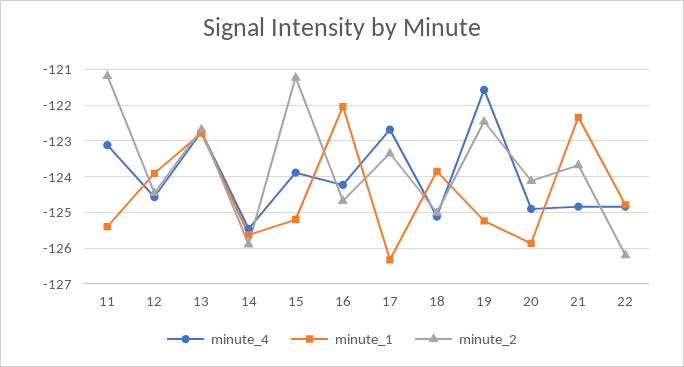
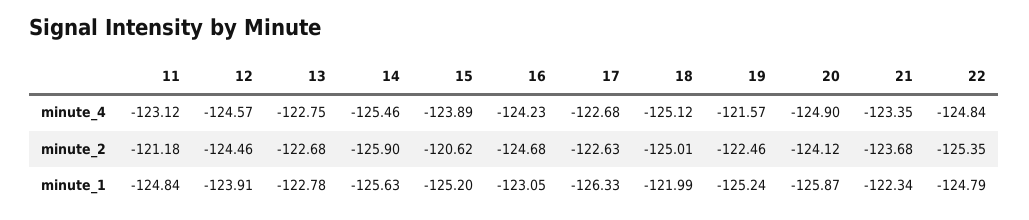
  {
    "minute_4": {
      "11": -123.12,
      "12": -124.57,
      "13": -122.75,
      "14": -125.46,
      "15": -123.89,
      "16": -124.23,
      "17": -122.68,
      "18": -125.12,
      "19": -121.57,
      "20": -124.9,
-     "21": -124.8,
+     "21": -123.35,
      "22": -124.84
    },
    "minute_1": {
-     "11": -125.4,
+     "11": -124.84,
      "12": -123.91,
      "13": -122.78,
      "14": -125.63,
      "15": -125.2,
-     "16": -122,
+     "16": -123.05,
      "17": -126.33,
-     "18": -123.8,
+     "18": -121.99,
      "19": -125.24,
      "20": -125.87,
      "21": -122.34,
      "22": -124.79
    },
    "minute_2": {
      "11": -121.18,
      "12": -124.46,
      "13": -122.68,
      "14": -125.9,
-     "15": -121.2,
+     "15": -120.62,
      "16": -124.68,
-     "17": -123.4,
+     "17": -122.63,
      "18": -125.01,
      "19": -122.46,
      "20": -124.12,
      "21": -123.68,
-     "22": -126.2
+     "22": -125.35
    }
  }

